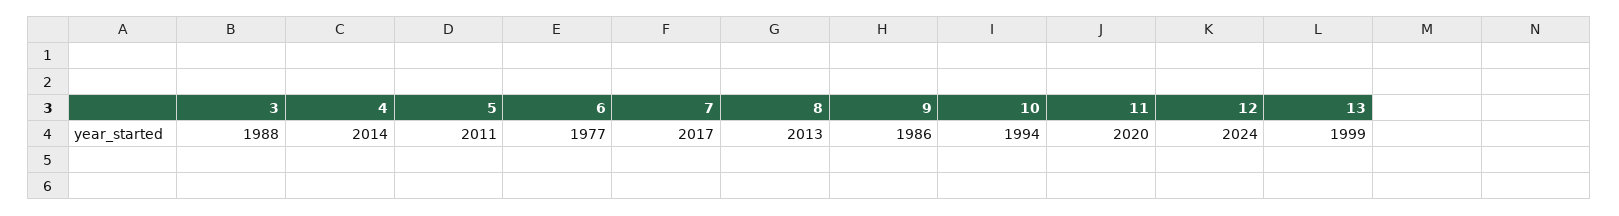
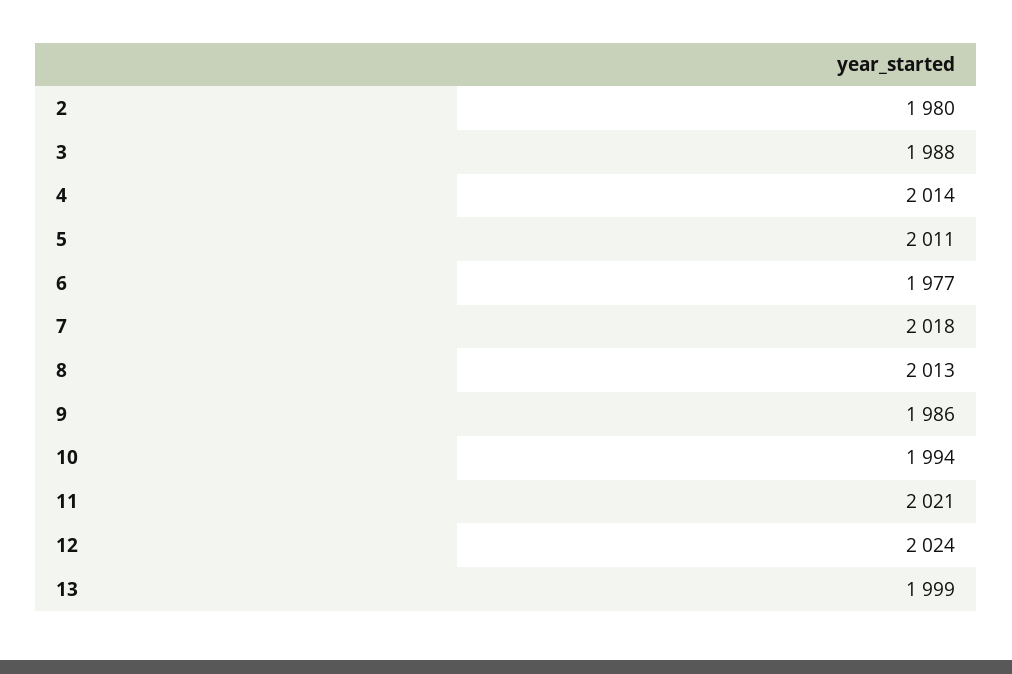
  {
    "3": 1988,
    "4": 2014,
    "5": 2011,
    "6": 1977,
-   "7": 2017,
+   "7": 2018,
    "8": 2013,
    "9": 1986,
    "10": 1994,
-   "11": 2020,
+   "11": 2021,
    "12": 2024,
-   "13": 1999
+   "13": 1999,
+   "2": 1980
  }

